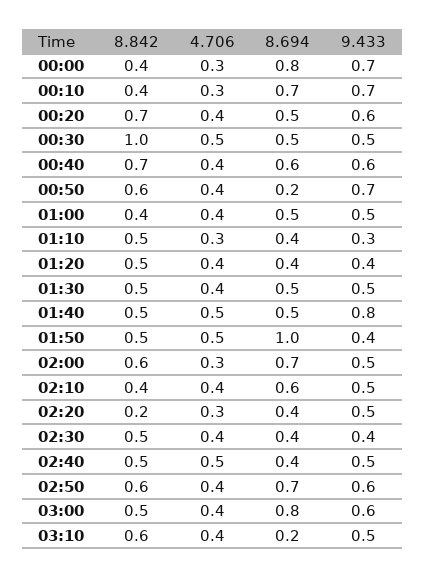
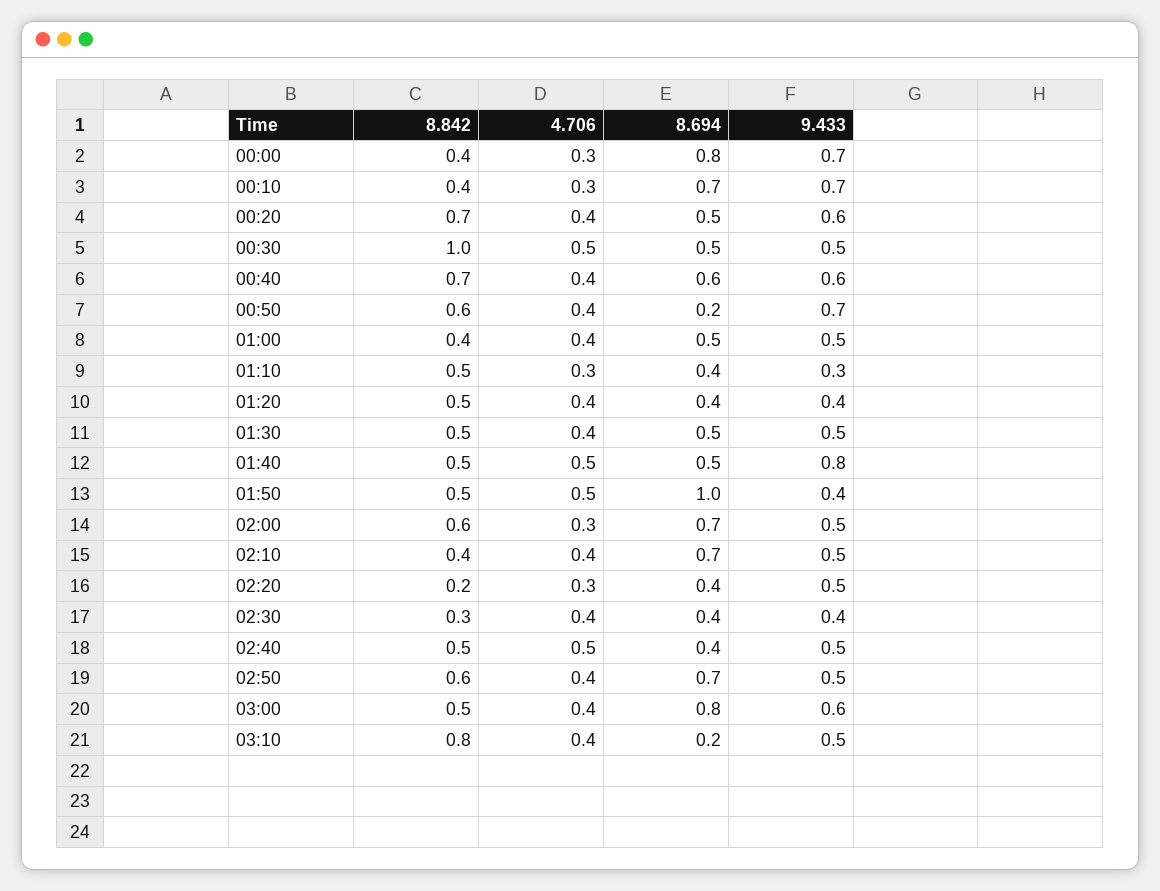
  {
    "8.842": {
      "00:00": 0.4,
      "00:10": 0.4,
      "00:20": 0.7,
      "00:30": 1,
      "00:40": 0.7,
      "00:50": 0.6,
      "01:00": 0.4,
      "01:10": 0.5,
      "01:20": 0.5,
      "01:30": 0.5,
      "01:40": 0.5,
      "01:50": 0.5,
      "02:00": 0.6,
      "02:10": 0.4,
      "02:20": 0.2,
-     "02:30": 0.5,
+     "02:30": 0.3,
      "02:40": 0.5,
      "02:50": 0.6,
      "03:00": 0.5,
-     "03:10": 0.6
+     "03:10": 0.8
    },
    "4.706": {
      "00:00": 0.3,
      "00:10": 0.3,
      "00:20": 0.4,
      "00:30": 0.5,
      "00:40": 0.4,
      "00:50": 0.4,
      "01:00": 0.4,
      "01:10": 0.3,
      "01:20": 0.4,
      "01:30": 0.4,
      "01:40": 0.5,
      "01:50": 0.5,
      "02:00": 0.3,
      "02:10": 0.4,
      "02:20": 0.3,
      "02:30": 0.4,
      "02:40": 0.5,
      "02:50": 0.4,
      "03:00": 0.4,
      "03:10": 0.4
    },
    "8.694": {
      "00:00": 0.8,
      "00:10": 0.7,
      "00:20": 0.5,
      "00:30": 0.5,
      "00:40": 0.6,
      "00:50": 0.2,
      "01:00": 0.5,
      "01:10": 0.4,
      "01:20": 0.4,
      "01:30": 0.5,
      "01:40": 0.5,
      "01:50": 1,
      "02:00": 0.7,
-     "02:10": 0.6,
+     "02:10": 0.7,
      "02:20": 0.4,
      "02:30": 0.4,
      "02:40": 0.4,
      "02:50": 0.7,
      "03:00": 0.8,
      "03:10": 0.2
    },
    "9.433": {
      "00:00": 0.7,
      "00:10": 0.7,
      "00:20": 0.6,
      "00:30": 0.5,
      "00:40": 0.6,
      "00:50": 0.7,
      "01:00": 0.5,
      "01:10": 0.3,
      "01:20": 0.4,
      "01:30": 0.5,
      "01:40": 0.8,
      "01:50": 0.4,
      "02:00": 0.5,
      "02:10": 0.5,
      "02:20": 0.5,
      "02:30": 0.4,
      "02:40": 0.5,
-     "02:50": 0.6,
+     "02:50": 0.5,
      "03:00": 0.6,
      "03:10": 0.5
    }
  }

